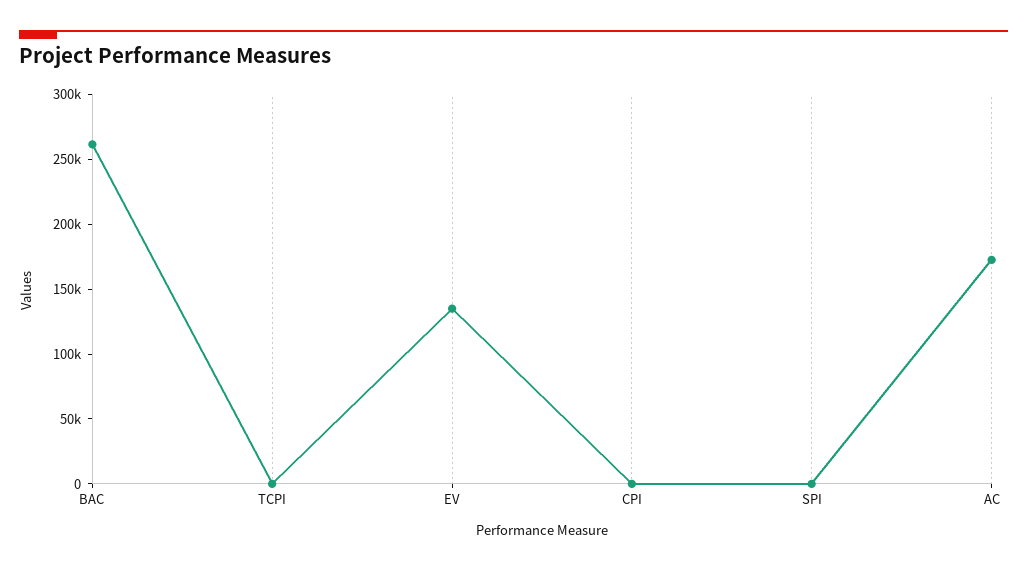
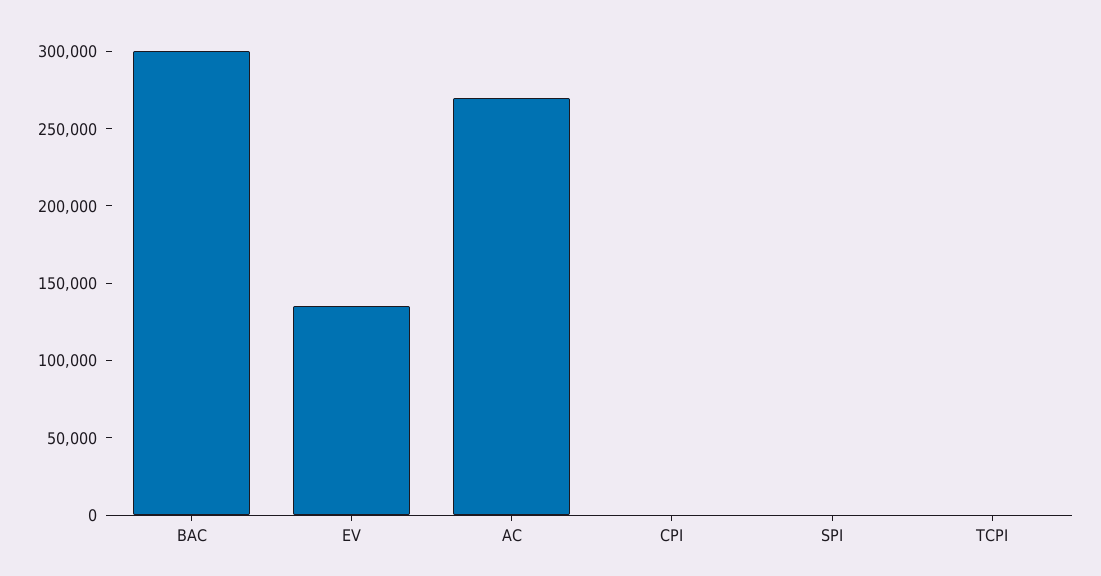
  {
-   "BAC": 260000,
+   "BAC": 300000,
    "TCPI": 0,
    "EV": 140000,
    "CPI": 0,
    "SPI": 0,
-   "AC": 170000
+   "AC": 270000
  }

